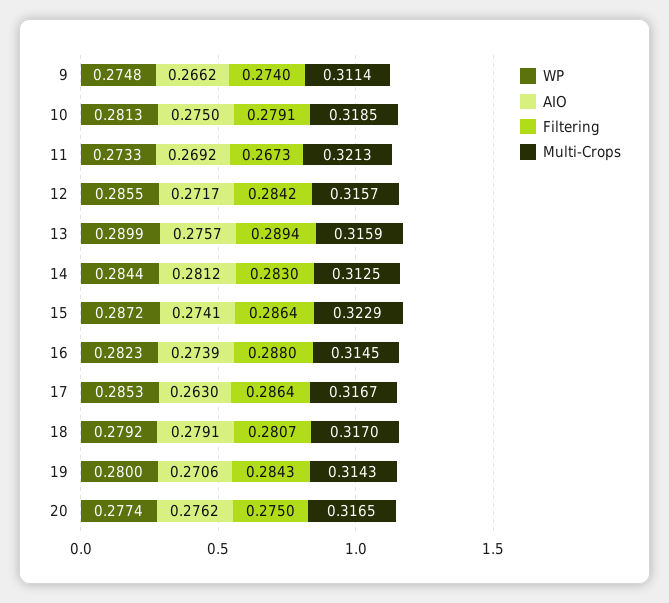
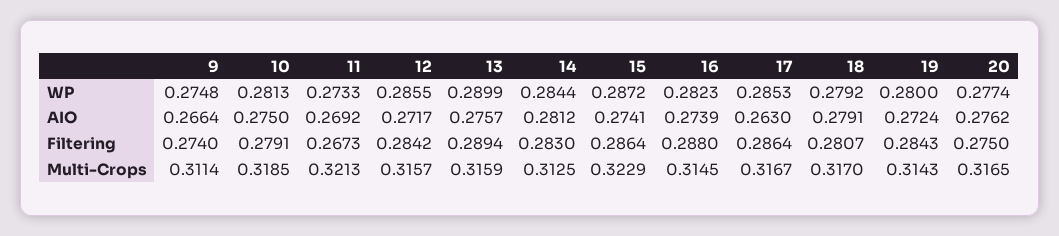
  {
    "WP": {
      "9": 0.2748,
      "10": 0.2813,
      "11": 0.2733,
      "12": 0.2855,
      "13": 0.2899,
      "14": 0.2844,
      "15": 0.2872,
      "16": 0.2823,
      "17": 0.2853,
      "18": 0.2792,
      "19": 0.28,
      "20": 0.2774
    },
    "AIO": {
-     "9": 0.2662,
+     "9": 0.2664,
      "10": 0.275,
      "11": 0.2692,
      "12": 0.2717,
      "13": 0.2757,
      "14": 0.2812,
      "15": 0.2741,
      "16": 0.2739,
      "17": 0.263,
      "18": 0.2791,
-     "19": 0.2706,
+     "19": 0.2724,
      "20": 0.2762
    },
    "Filtering": {
      "9": 0.274,
      "10": 0.2791,
      "11": 0.2673,
      "12": 0.2842,
      "13": 0.2894,
      "14": 0.283,
      "15": 0.2864,
      "16": 0.288,
      "17": 0.2864,
      "18": 0.2807,
      "19": 0.2843,
      "20": 0.275
    },
    "Multi-Crops": {
      "9": 0.3114,
      "10": 0.3185,
      "11": 0.3213,
      "12": 0.3157,
      "13": 0.3159,
      "14": 0.3125,
      "15": 0.3229,
      "16": 0.3145,
      "17": 0.3167,
      "18": 0.317,
      "19": 0.3143,
      "20": 0.3165
    }
  }

